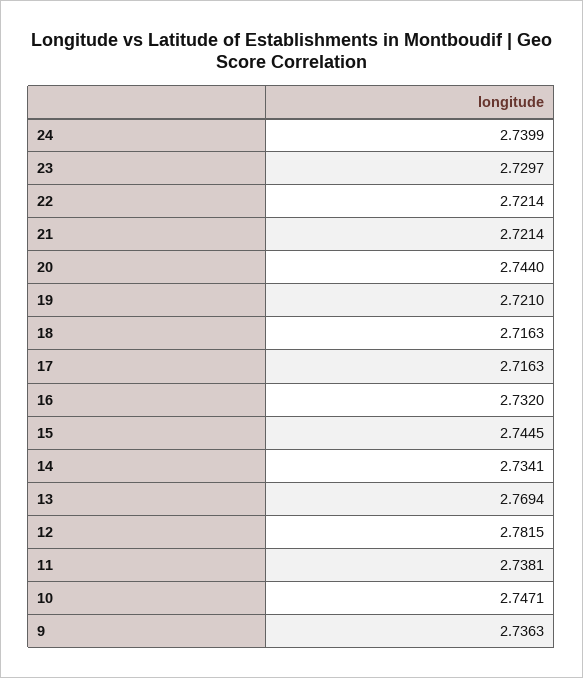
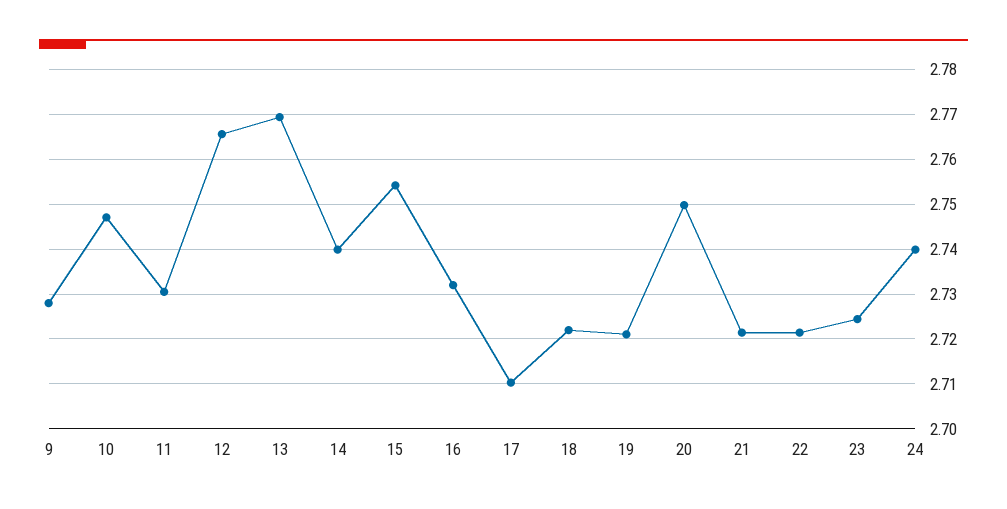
  {
    "24": 2.7399,
-   "23": 2.7297,
+   "23": 2.724,
    "22": 2.7214,
    "21": 2.7214,
-   "20": 2.744,
+   "20": 2.75,
    "19": 2.721,
-   "18": 2.7163,
+   "18": 2.722,
-   "17": 2.7163,
+   "17": 2.71,
    "16": 2.732,
-   "15": 2.7445,
+   "15": 2.754,
-   "14": 2.7341,
+   "14": 2.74,
    "13": 2.7694,
-   "12": 2.7815,
+   "12": 2.766,
-   "11": 2.7381,
+   "11": 2.73,
    "10": 2.7471,
-   "9": 2.7363
+   "9": 2.728
  }

